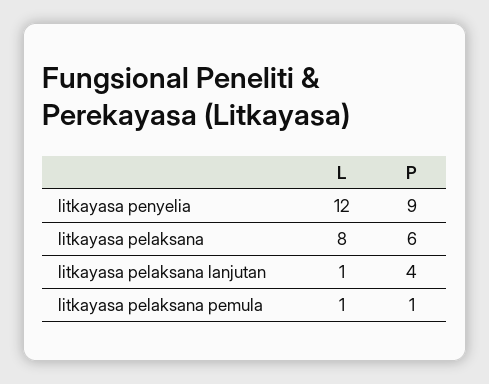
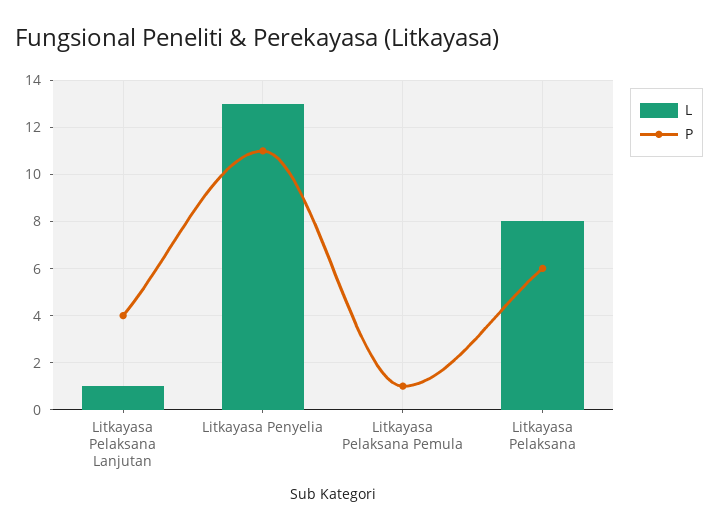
  {
    "L": {
-     "litkayasa penyelia": 12,
+     "litkayasa penyelia": 13,
      "litkayasa pelaksana": 8,
      "litkayasa pelaksana lanjutan": 1,
-     "litkayasa pelaksana pemula": 1
+     "litkayasa pelaksana pemula": 0
    },
    "P": {
-     "litkayasa penyelia": 9,
+     "litkayasa penyelia": 11,
      "litkayasa pelaksana": 6,
      "litkayasa pelaksana lanjutan": 4,
      "litkayasa pelaksana pemula": 1
    }
  }

